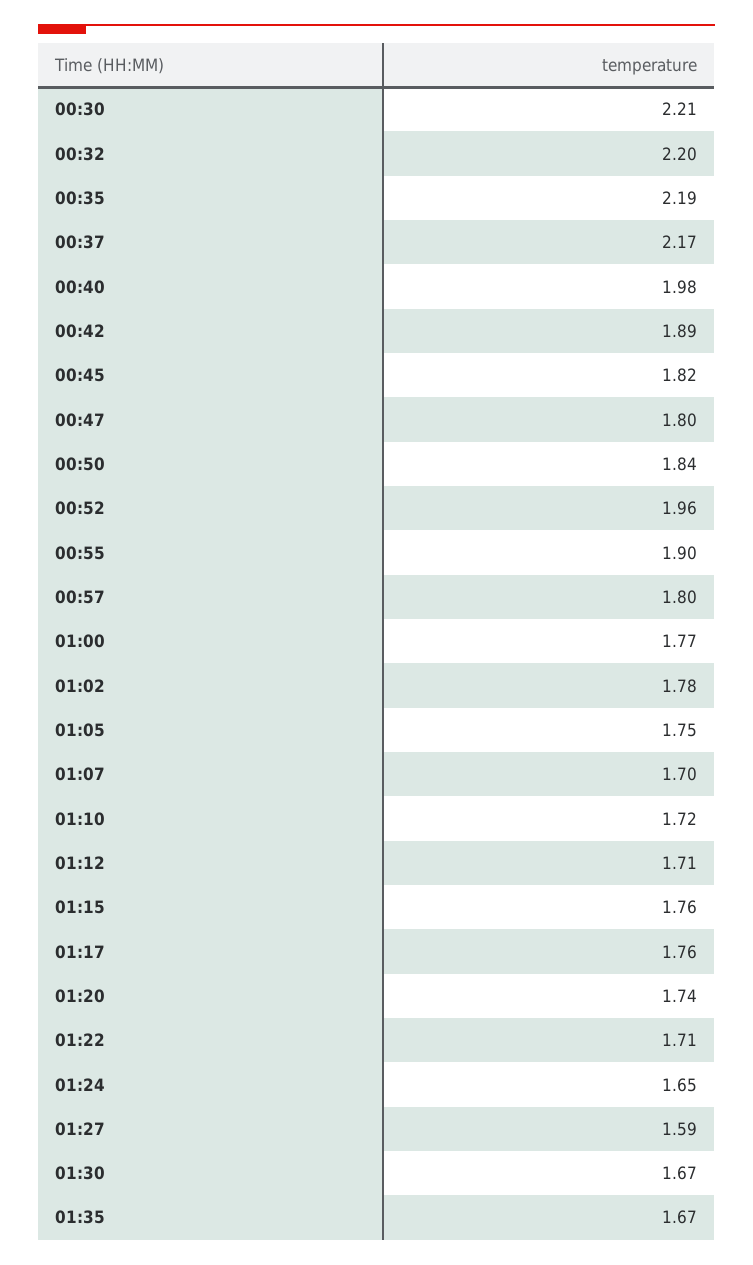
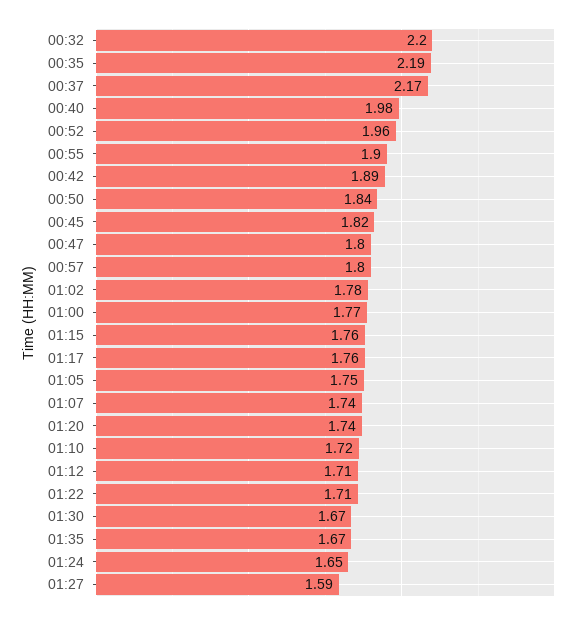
  {
-   "00:30": 2.21,
    "00:32": 2.2,
    "00:35": 2.19,
    "00:37": 2.17,
    "00:40": 1.98,
    "00:42": 1.89,
    "00:45": 1.82,
    "00:47": 1.8,
    "00:50": 1.84,
    "00:52": 1.96,
    "00:55": 1.9,
    "00:57": 1.8,
    "01:00": 1.77,
    "01:02": 1.78,
    "01:05": 1.75,
-   "01:07": 1.7,
+   "01:07": 1.74,
    "01:10": 1.72,
    "01:12": 1.71,
    "01:15": 1.76,
    "01:17": 1.76,
    "01:20": 1.74,
    "01:22": 1.71,
    "01:24": 1.65,
    "01:27": 1.59,
    "01:30": 1.67,
    "01:35": 1.67
  }

